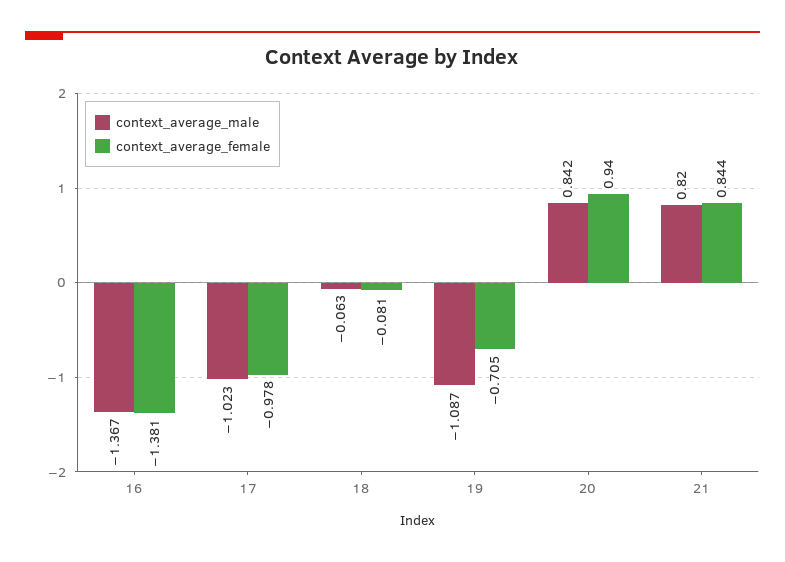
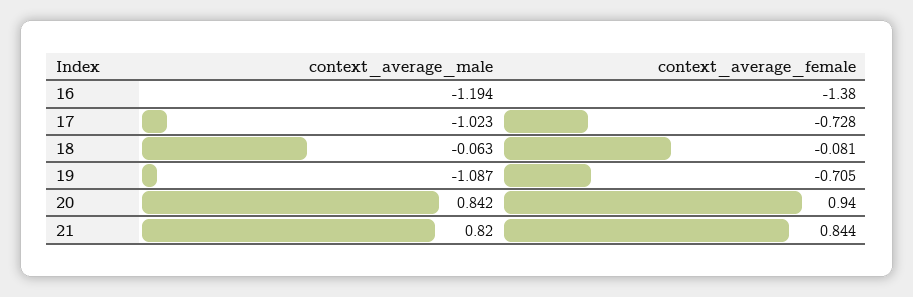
  {
    "context_average_male": {
-     "16": -1.367,
+     "16": -1.194,
      "17": -1.023,
      "18": -0.063,
      "19": -1.087,
      "20": 0.842,
      "21": 0.82
    },
    "context_average_female": {
-     "16": -1.381,
+     "16": -1.38,
-     "17": -0.978,
+     "17": -0.728,
      "18": -0.081,
      "19": -0.705,
      "20": 0.94,
      "21": 0.844
    }
  }

